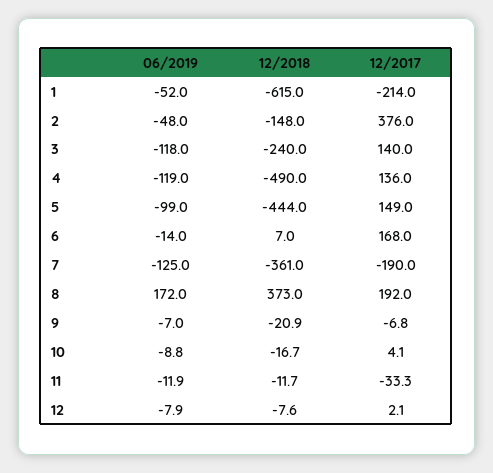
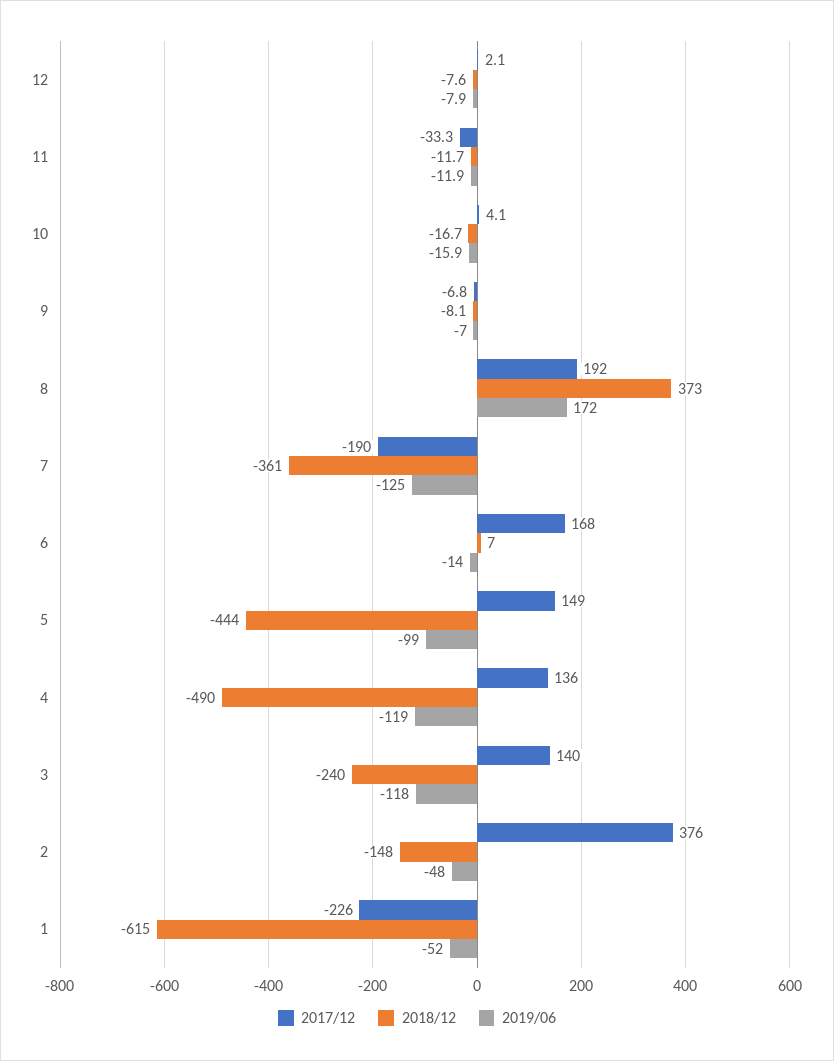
  {
    "06/2019": {
      "1": -52,
      "2": -48,
      "3": -118,
      "4": -119,
      "5": -99,
      "6": -14,
      "7": -125,
      "8": 172,
      "9": -7,
-     "10": -8.8,
+     "10": -15.9,
      "11": -11.9,
      "12": -7.9
    },
    "12/2018": {
      "1": -615,
      "2": -148,
      "3": -240,
      "4": -490,
      "5": -444,
      "6": 7,
      "7": -361,
      "8": 373,
-     "9": -20.9,
+     "9": -8.1,
      "10": -16.7,
      "11": -11.7,
      "12": -7.6
    },
    "12/2017": {
-     "1": -214,
+     "1": -226,
      "2": 376,
      "3": 140,
      "4": 136,
      "5": 149,
      "6": 168,
      "7": -190,
      "8": 192,
      "9": -6.8,
      "10": 4.1,
      "11": -33.3,
      "12": 2.1
    }
  }

